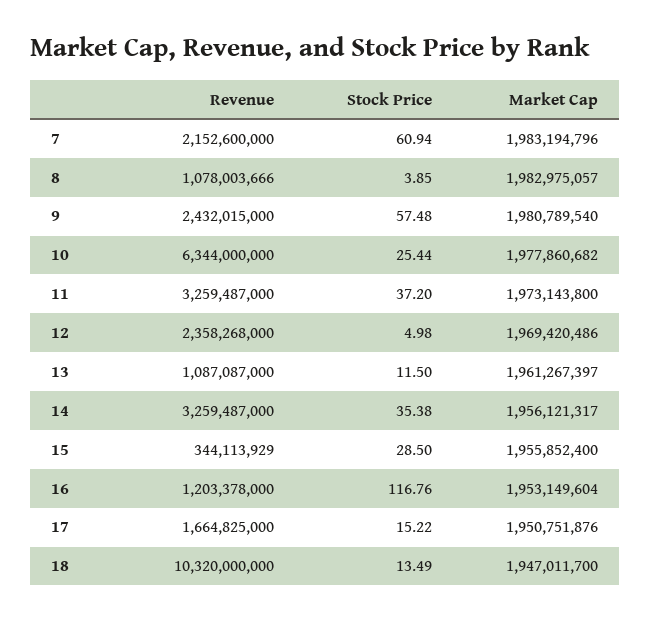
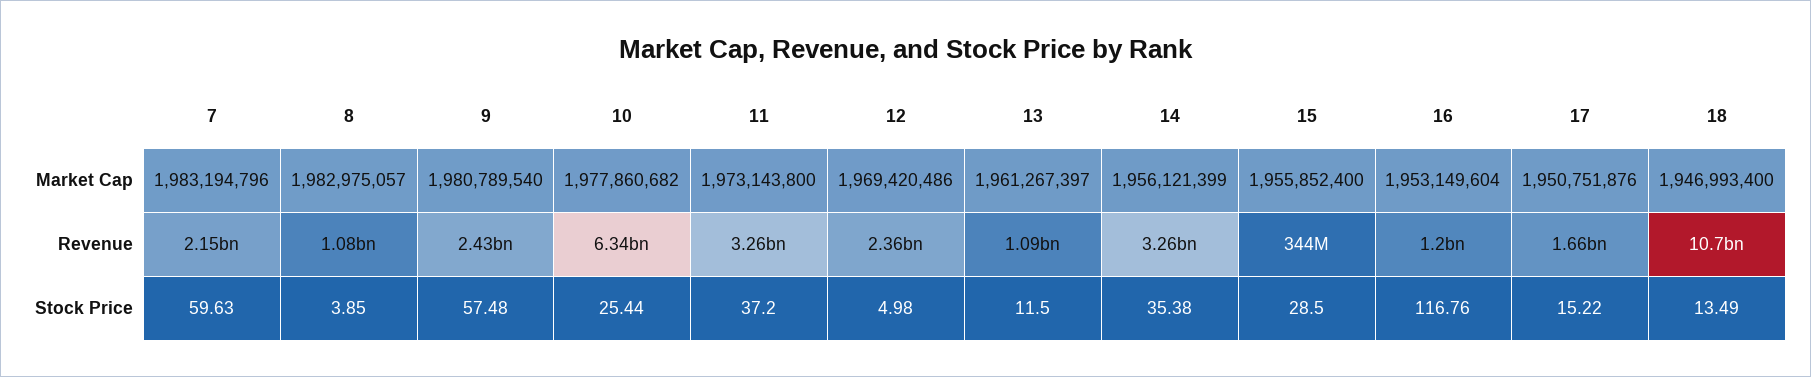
  {
    "Revenue": {
      "7": 2152600000,
      "8": 1078003666,
      "9": 2432015000,
      "10": 6344000000,
      "11": 3259487000,
      "12": 2358268000,
      "13": 1087087000,
      "14": 3259487000,
      "15": 344113929,
      "16": 1203378000,
      "17": 1664825000,
-     "18": 10320000000
+     "18": 10700000000
    },
    "Stock Price": {
-     "7": 60.94,
+     "7": 59.63,
      "8": 3.85,
      "9": 57.48,
      "10": 25.44,
      "11": 37.2,
      "12": 4.98,
      "13": 11.5,
      "14": 35.38,
      "15": 28.5,
      "16": 116.76,
      "17": 15.22,
      "18": 13.49
    },
    "Market Cap": {
      "7": 1983194796,
      "8": 1982975057,
      "9": 1980789540,
      "10": 1977860682,
      "11": 1973143800,
      "12": 1969420486,
      "13": 1961267397,
-     "14": 1956121317,
+     "14": 1956121399,
      "15": 1955852400,
      "16": 1953149604,
      "17": 1950751876,
-     "18": 1947011700
+     "18": 1946993400
    }
  }

